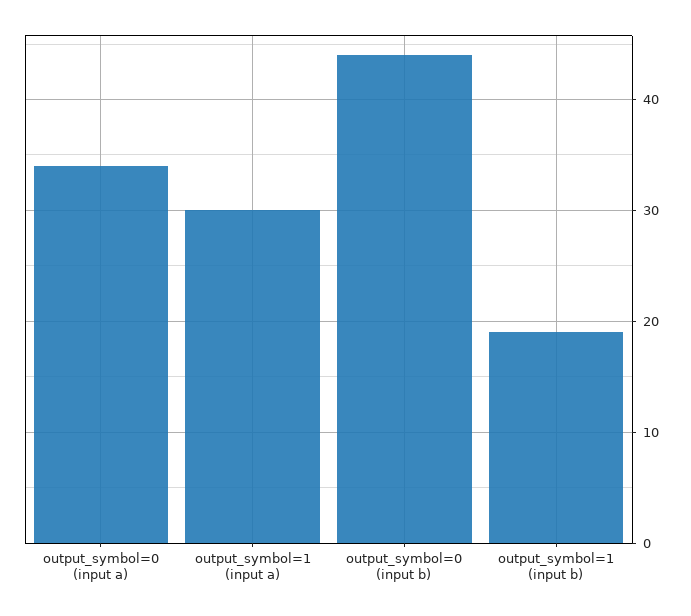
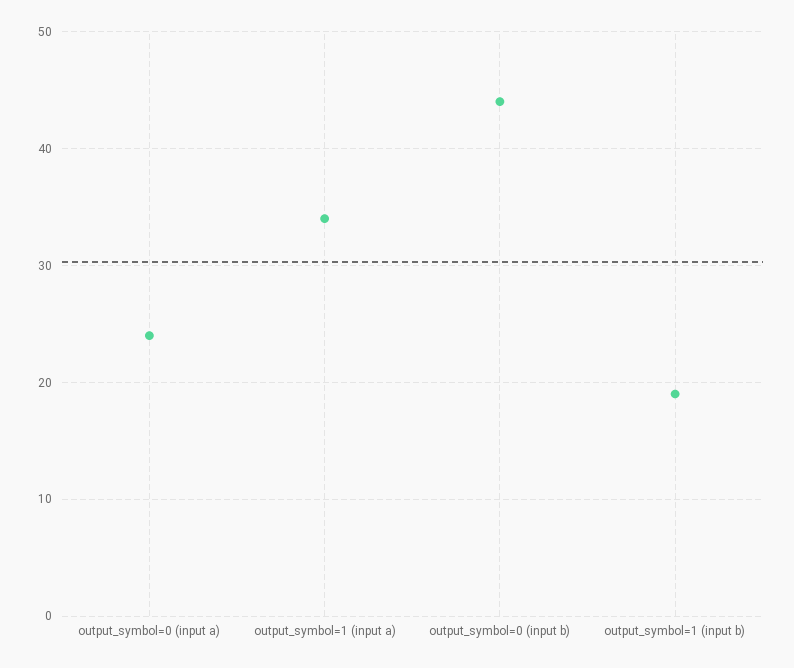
  {
-   "output_symbol=0 (input a)": 34,
+   "output_symbol=0 (input a)": 24,
-   "output_symbol=1 (input a)": 30,
+   "output_symbol=1 (input a)": 34,
    "output_symbol=0 (input b)": 44,
    "output_symbol=1 (input b)": 19
  }

